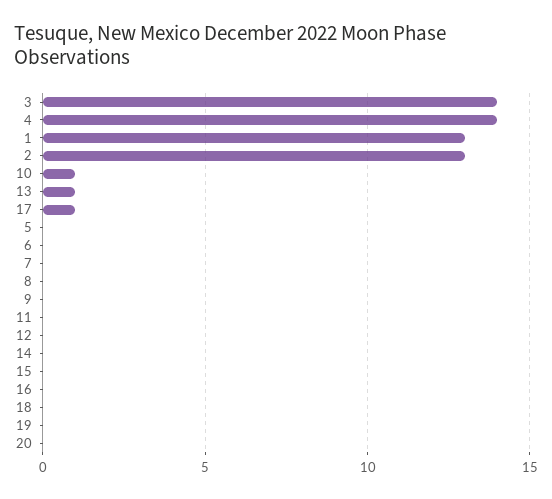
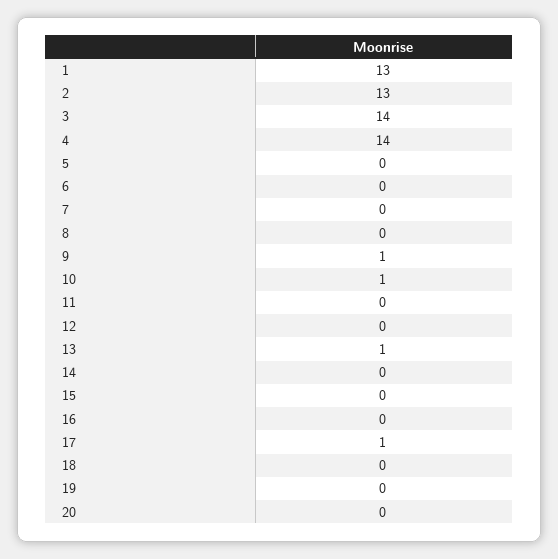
  {
    "3": 14,
    "4": 14,
    "1": 13,
    "2": 13,
    "10": 1,
    "13": 1,
    "17": 1,
    "5": 0,
    "6": 0,
    "7": 0,
    "8": 0,
-   "9": 0,
+   "9": 1,
    "11": 0,
    "12": 0,
    "14": 0,
    "15": 0,
    "16": 0,
    "18": 0,
    "19": 0,
    "20": 0
  }

